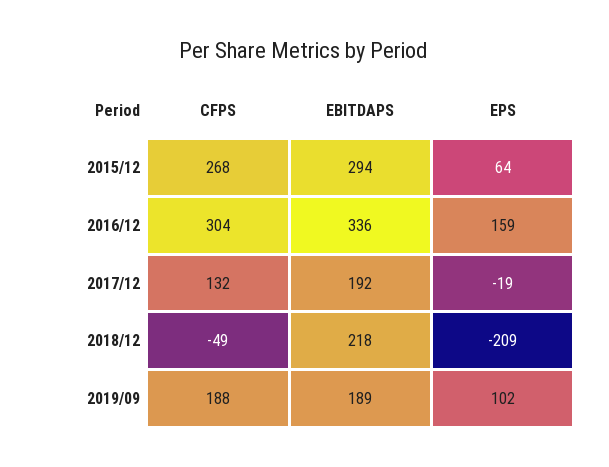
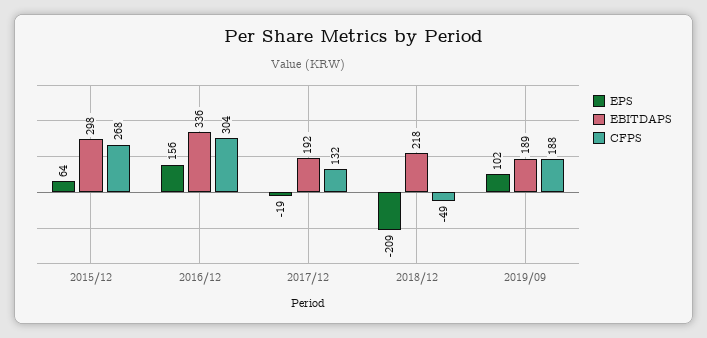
  {
    "CFPS": {
      "2015/12": 268,
      "2016/12": 304,
      "2017/12": 132,
      "2018/12": -49,
      "2019/09": 188
    },
    "EBITDAPS": {
-     "2015/12": 294,
+     "2015/12": 298,
      "2016/12": 336,
      "2017/12": 192,
      "2018/12": 218,
      "2019/09": 189
    },
    "EPS": {
      "2015/12": 64,
-     "2016/12": 159,
+     "2016/12": 156,
      "2017/12": -19,
      "2018/12": -209,
      "2019/09": 102
    }
  }

